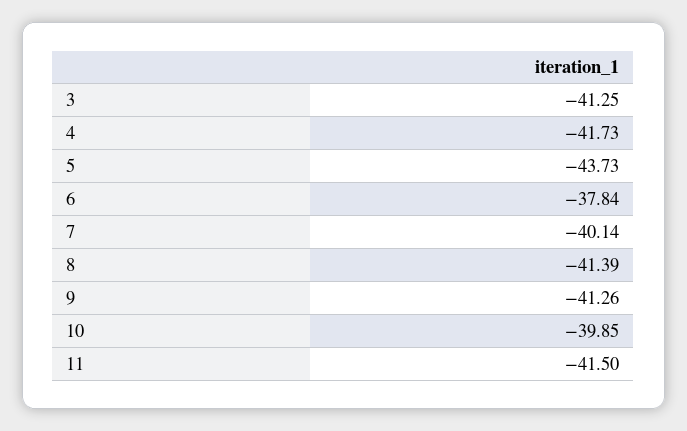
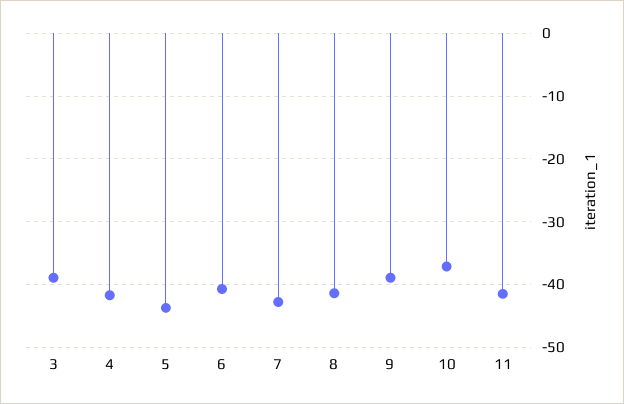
  {
-   "3": -41.25,
+   "3": -39,
    "4": -41.73,
    "5": -43.73,
-   "6": -37.84,
+   "6": -41,
-   "7": -40.14,
+   "7": -43,
    "8": -41.39,
-   "9": -41.26,
+   "9": -39,
-   "10": -39.85,
+   "10": -37,
    "11": -41.5
  }

